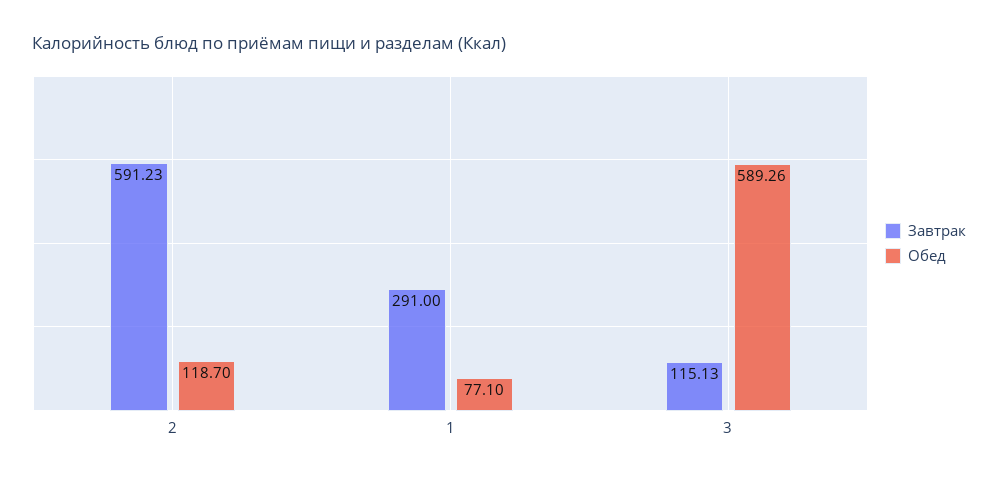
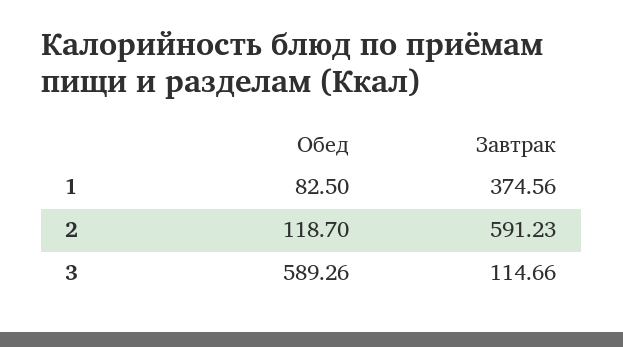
  {
    "Завтрак": {
      "2": 591.23,
-     "1": 291,
+     "1": 374.56,
-     "3": 115.13
+     "3": 114.66
    },
    "Обед": {
      "2": 118.7,
-     "1": 77.1,
+     "1": 82.5,
      "3": 589.26
    }
  }

